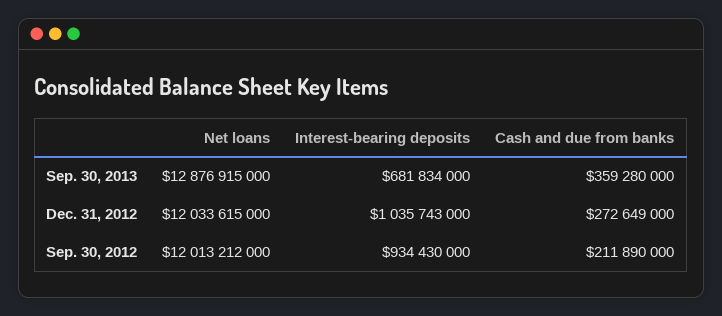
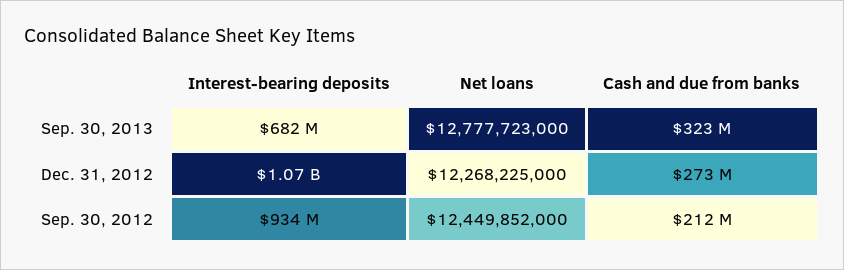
  {
    "Net loans": {
-     "Sep. 30, 2013": 12876915000,
+     "Sep. 30, 2013": 12777723000,
-     "Dec. 31, 2012": 12033615000,
+     "Dec. 31, 2012": 12268225000,
-     "Sep. 30, 2012": 12013212000
+     "Sep. 30, 2012": 12449852000
    },
    "Interest-bearing deposits": {
      "Sep. 30, 2013": 681834000,
-     "Dec. 31, 2012": 1035743000,
+     "Dec. 31, 2012": 1070000000,
      "Sep. 30, 2012": 934430000
    },
    "Cash and due from banks": {
-     "Sep. 30, 2013": 359280000,
+     "Sep. 30, 2013": 323000000,
      "Dec. 31, 2012": 272649000,
      "Sep. 30, 2012": 211890000
    }
  }

